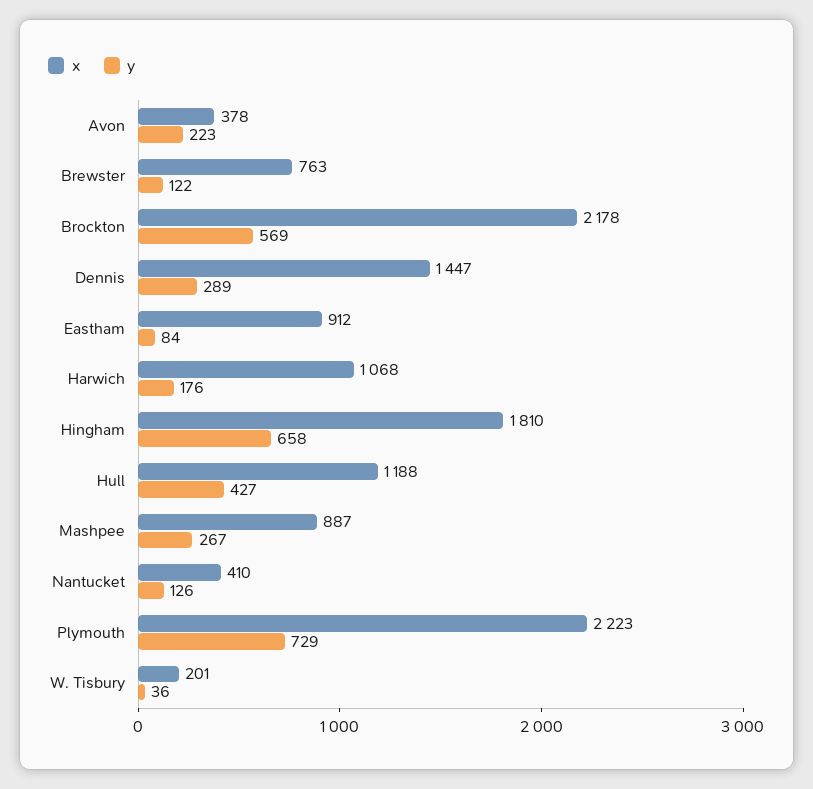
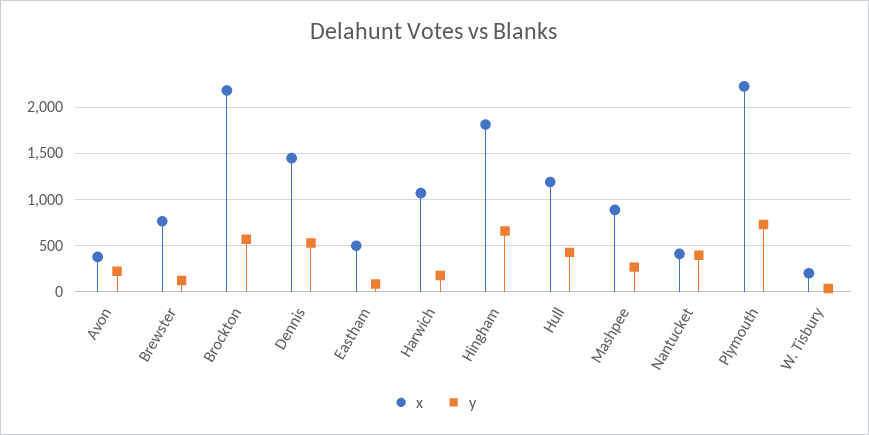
  {
    "x": {
      "Avon": 378,
      "Brewster": 763,
      "Brockton": 2178,
      "Dennis": 1447,
-     "Eastham": 912,
+     "Eastham": 500,
      "Harwich": 1068,
      "Hingham": 1810,
      "Hull": 1188,
      "Mashpee": 887,
      "Nantucket": 410,
      "Plymouth": 2223,
      "W. Tisbury": 201
    },
    "y": {
      "Avon": 223,
      "Brewster": 122,
      "Brockton": 569,
-     "Dennis": 289,
+     "Dennis": 500,
      "Eastham": 84,
      "Harwich": 176,
      "Hingham": 658,
      "Hull": 427,
      "Mashpee": 267,
-     "Nantucket": 126,
+     "Nantucket": 400,
      "Plymouth": 729,
      "W. Tisbury": 36
    }
  }

